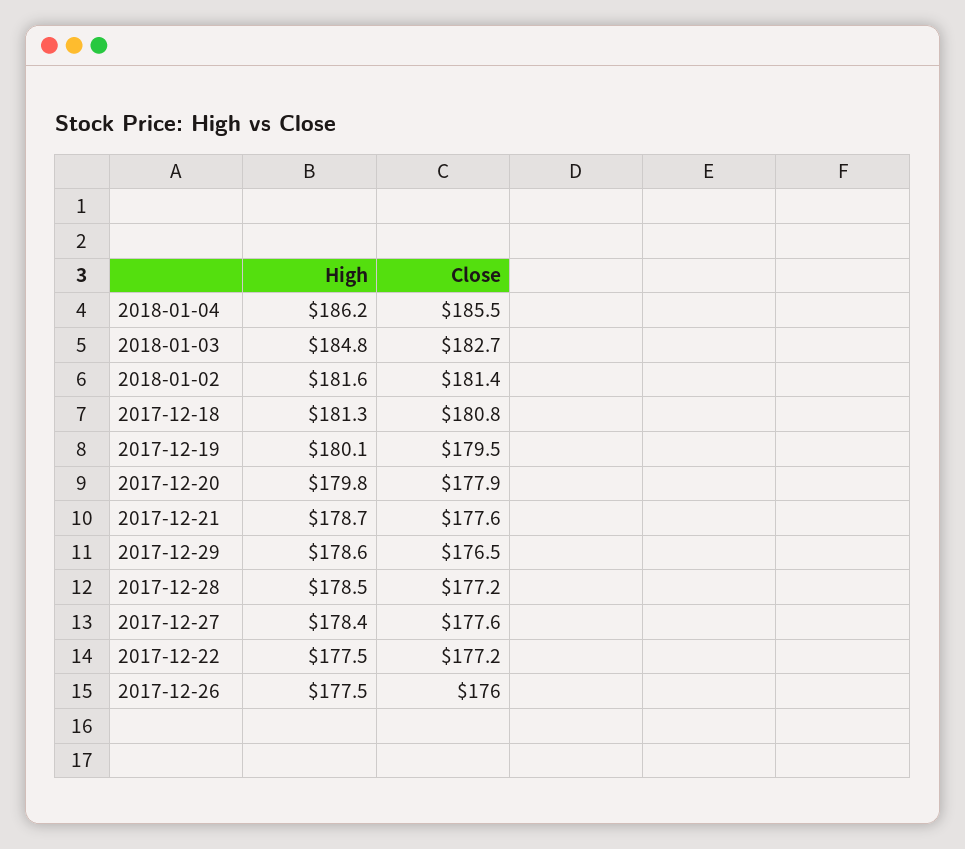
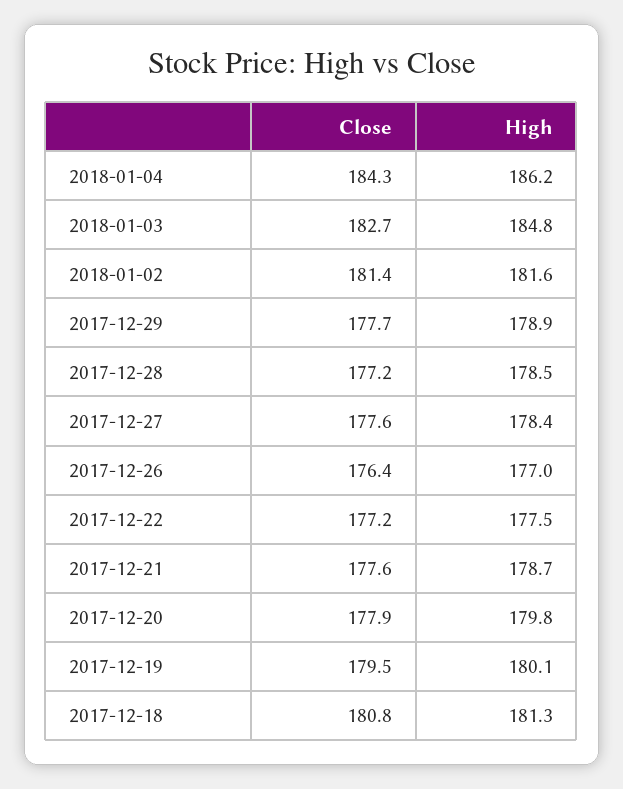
  {
    "High": {
      "2018-01-04": 186.2,
      "2018-01-03": 184.8,
      "2018-01-02": 181.6,
      "2017-12-18": 181.3,
      "2017-12-19": 180.1,
      "2017-12-20": 179.8,
      "2017-12-21": 178.7,
-     "2017-12-29": 178.6,
+     "2017-12-29": 178.9,
      "2017-12-28": 178.5,
      "2017-12-27": 178.4,
      "2017-12-22": 177.5,
-     "2017-12-26": 177.5
+     "2017-12-26": 177
    },
    "Close": {
-     "2018-01-04": 185.5,
+     "2018-01-04": 184.3,
      "2018-01-03": 182.7,
      "2018-01-02": 181.4,
      "2017-12-18": 180.8,
      "2017-12-19": 179.5,
      "2017-12-20": 177.9,
      "2017-12-21": 177.6,
-     "2017-12-29": 176.5,
+     "2017-12-29": 177.7,
      "2017-12-28": 177.2,
      "2017-12-27": 177.6,
      "2017-12-22": 177.2,
-     "2017-12-26": 176
+     "2017-12-26": 176.4
    }
  }

